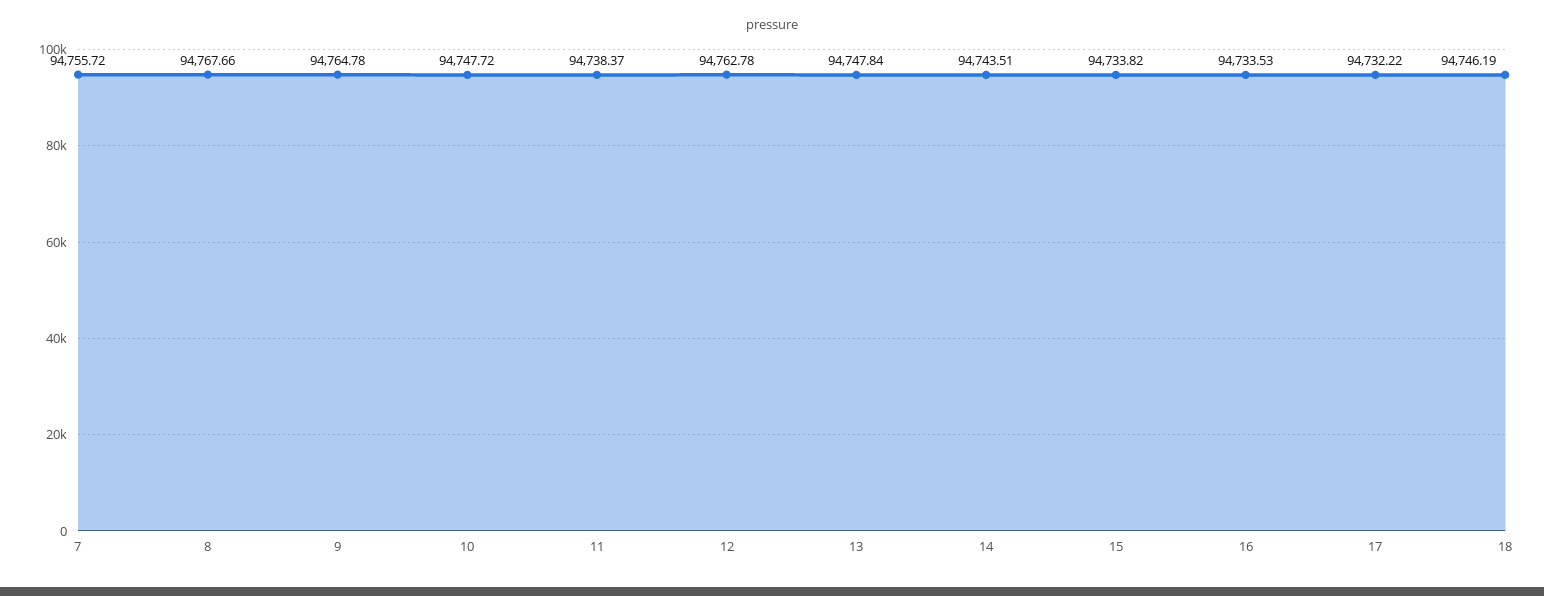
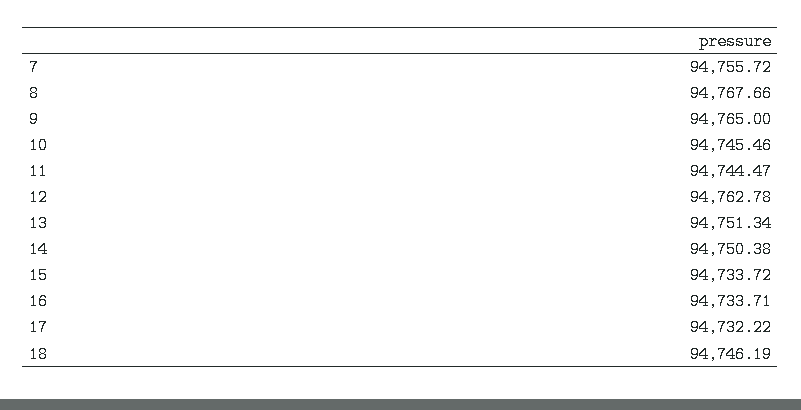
  {
    "7": 94755.72,
    "8": 94767.66,
-   "9": 94764.78,
+   "9": 94765,
-   "10": 94747.72,
+   "10": 94745.46,
-   "11": 94738.37,
+   "11": 94744.47,
    "12": 94762.78,
-   "13": 94747.84,
+   "13": 94751.34,
-   "14": 94743.51,
+   "14": 94750.38,
-   "15": 94733.82,
+   "15": 94733.72,
-   "16": 94733.53,
+   "16": 94733.71,
    "17": 94732.22,
    "18": 94746.19
  }

